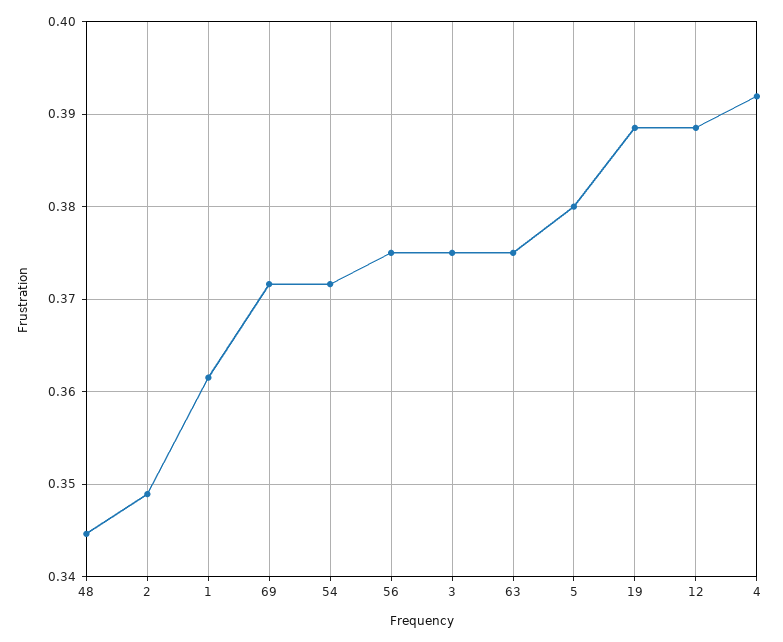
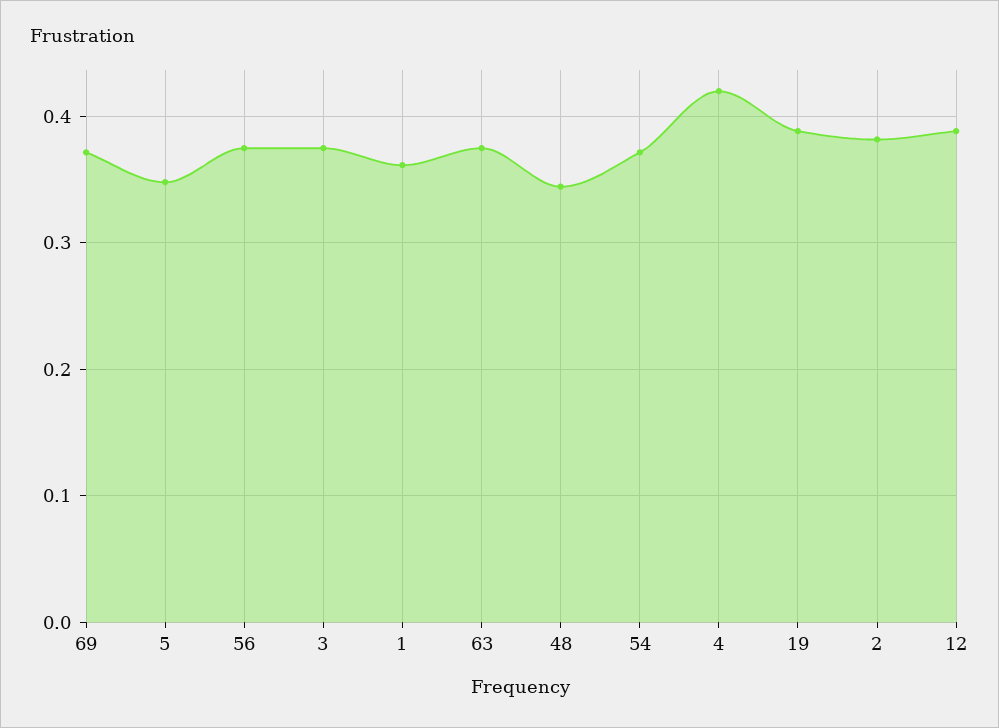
  {
    "48": 0.345,
-   "2": 0.349,
+   "2": 0.38,
    "1": 0.362,
    "69": 0.372,
    "54": 0.372,
    "56": 0.375,
    "3": 0.375,
    "63": 0.375,
-   "5": 0.38,
+   "5": 0.35,
    "19": 0.389,
    "12": 0.389,
-   "4": 0.392
+   "4": 0.42
  }

